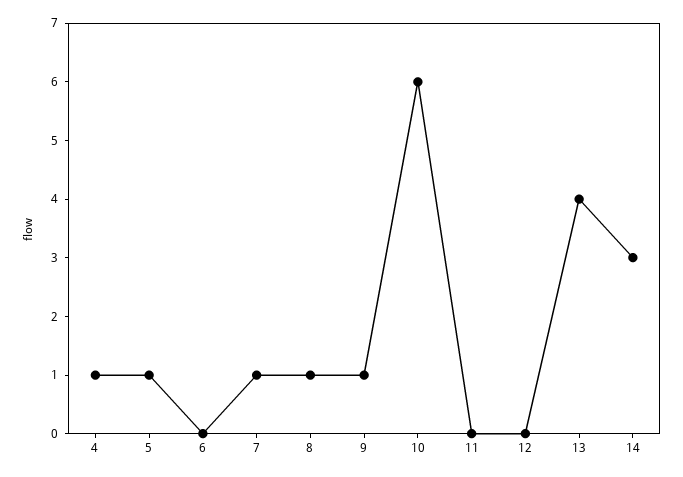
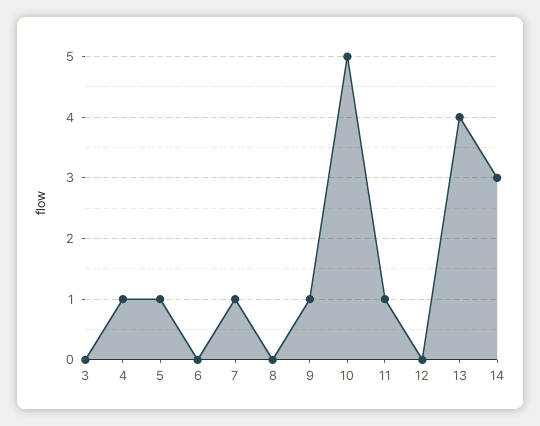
  {
    "4": 1,
    "5": 1,
    "6": 0,
    "7": 1,
-   "8": 1,
+   "8": 0,
    "9": 1,
-   "10": 6,
+   "10": 5,
-   "11": 0,
+   "11": 1,
    "12": 0,
    "13": 4,
-   "14": 3
+   "14": 3,
+   "3": 0
  }

